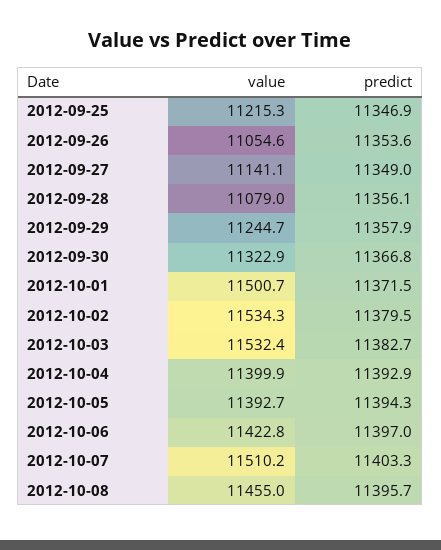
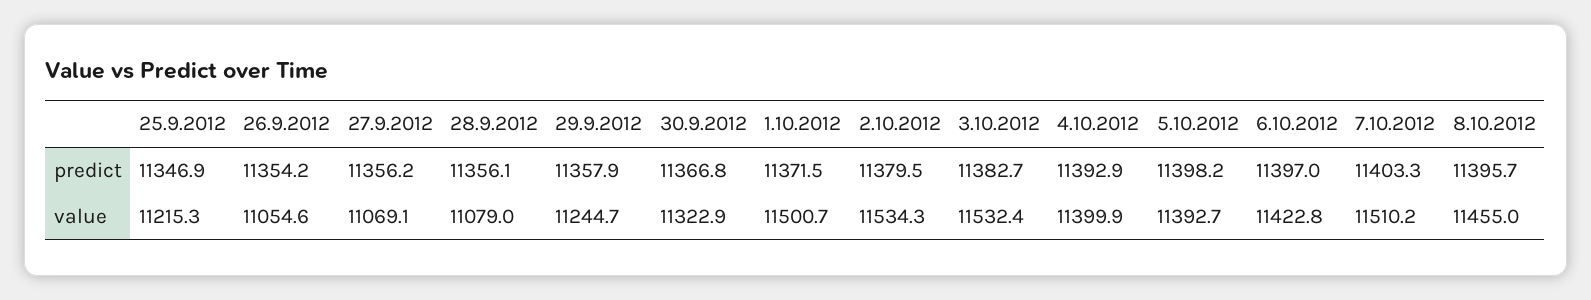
  {
    "value": {
      "2012-09-25": 11215.3,
      "2012-09-26": 11054.6,
-     "2012-09-27": 11141.1,
+     "2012-09-27": 11069.1,
      "2012-09-28": 11079,
      "2012-09-29": 11244.7,
      "2012-09-30": 11322.9,
      "2012-10-01": 11500.7,
      "2012-10-02": 11534.3,
      "2012-10-03": 11532.4,
      "2012-10-04": 11399.9,
      "2012-10-05": 11392.7,
      "2012-10-06": 11422.8,
      "2012-10-07": 11510.2,
      "2012-10-08": 11455
    },
    "predict": {
      "2012-09-25": 11346.9,
-     "2012-09-26": 11353.6,
+     "2012-09-26": 11354.2,
-     "2012-09-27": 11349,
+     "2012-09-27": 11356.2,
      "2012-09-28": 11356.1,
      "2012-09-29": 11357.9,
      "2012-09-30": 11366.8,
      "2012-10-01": 11371.5,
      "2012-10-02": 11379.5,
      "2012-10-03": 11382.7,
      "2012-10-04": 11392.9,
-     "2012-10-05": 11394.3,
+     "2012-10-05": 11398.2,
      "2012-10-06": 11397,
      "2012-10-07": 11403.3,
      "2012-10-08": 11395.7
    }
  }

